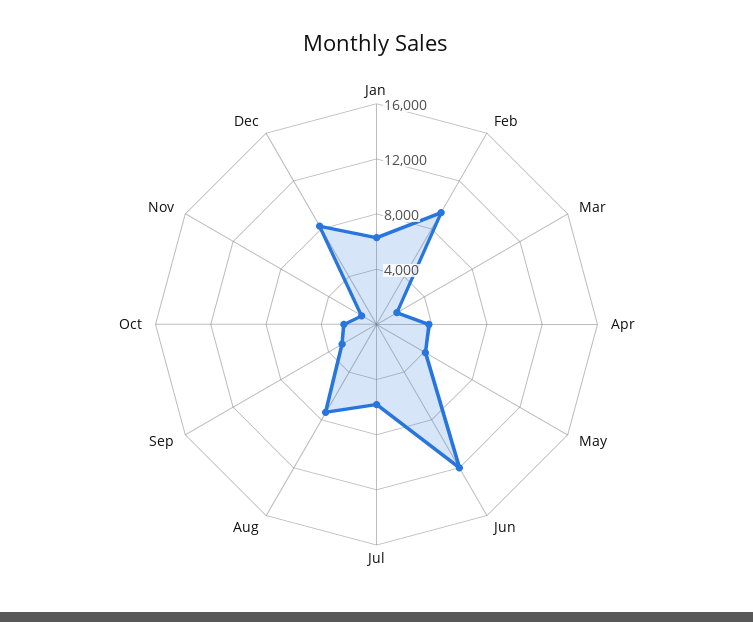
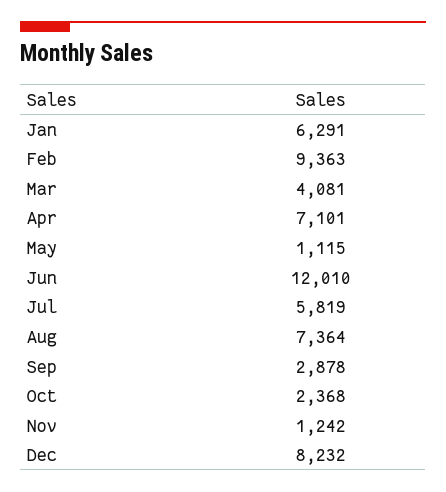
  {
    "Jan": 6291,
    "Feb": 9363,
-   "Mar": 2000,
+   "Mar": 4081,
-   "Apr": 4000,
+   "Apr": 7101,
-   "May": 4000,
+   "May": 1115,
    "Jun": 12010,
    "Jul": 5819,
    "Aug": 7364,
    "Sep": 2878,
    "Oct": 2368,
    "Nov": 1242,
    "Dec": 8232
  }

